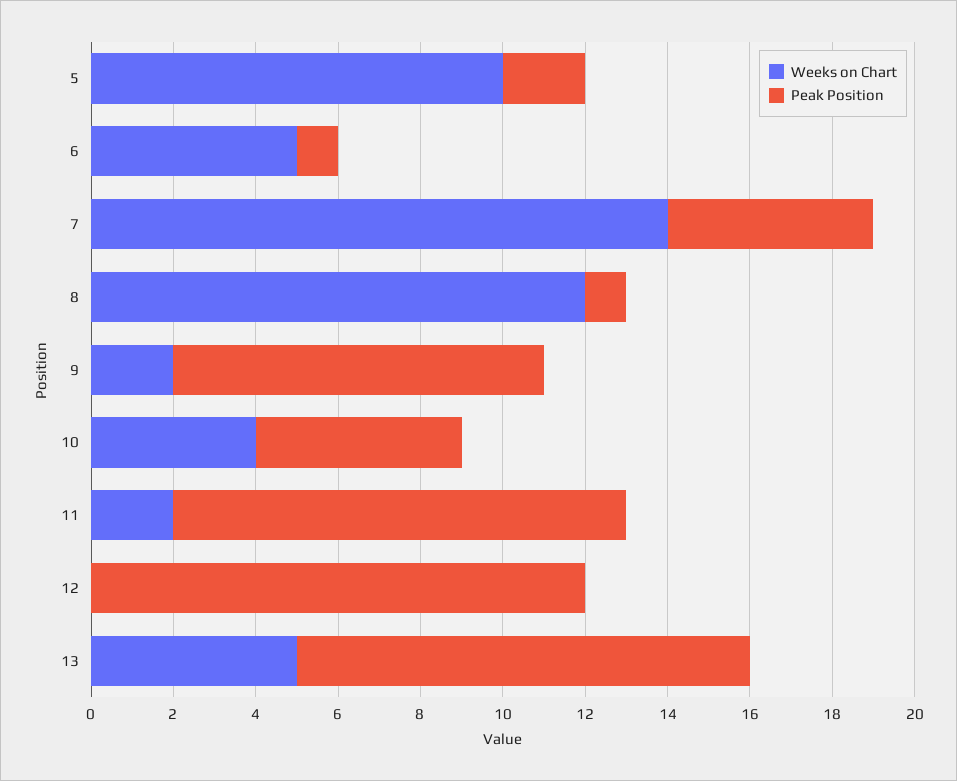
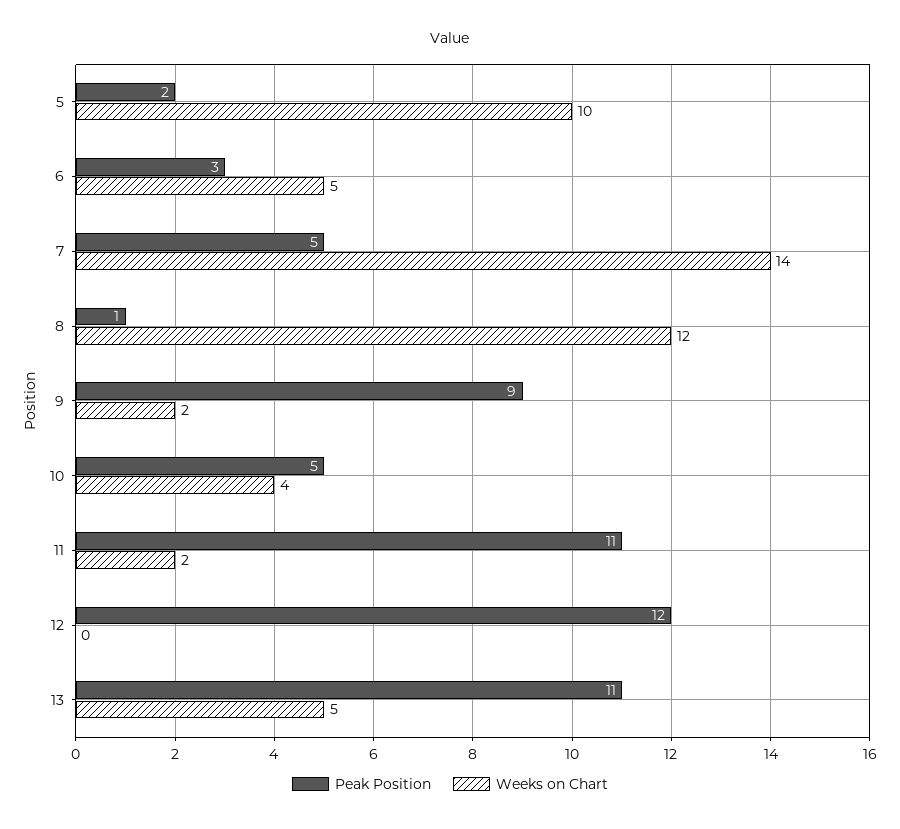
  {
    "Weeks on Chart": {
      "5": 10,
      "6": 5,
      "7": 14,
      "8": 12,
      "9": 2,
      "10": 4,
      "11": 2,
      "12": 0,
      "13": 5
    },
    "Peak Position": {
      "5": 2,
-     "6": 1,
+     "6": 3,
      "7": 5,
      "8": 1,
      "9": 9,
      "10": 5,
      "11": 11,
      "12": 12,
      "13": 11
    }
  }

